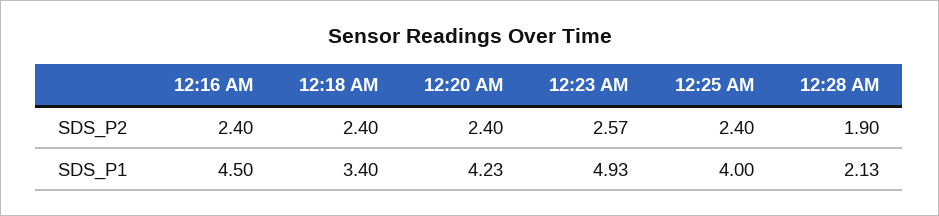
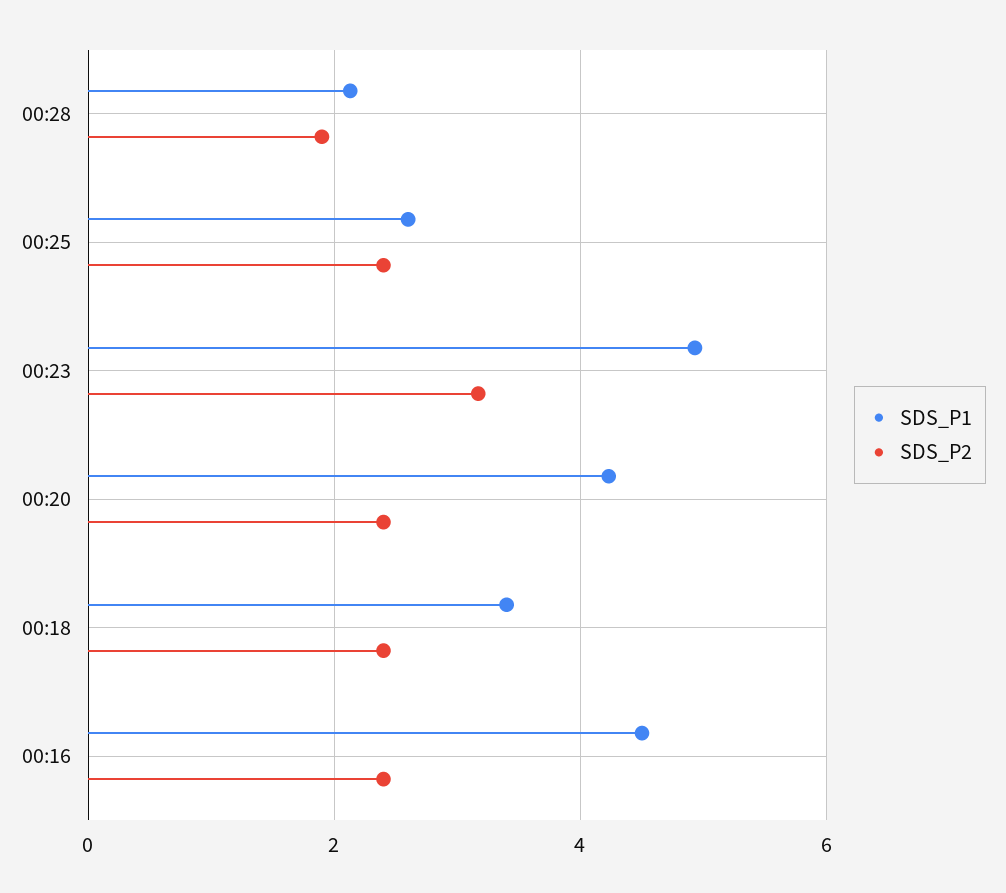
  {
    "SDS_P2": {
      "12:16 AM": 2.4,
      "12:18 AM": 2.4,
      "12:20 AM": 2.4,
-     "12:23 AM": 2.57,
+     "12:23 AM": 3.2,
      "12:25 AM": 2.4,
      "12:28 AM": 1.9
    },
    "SDS_P1": {
      "12:16 AM": 4.5,
      "12:18 AM": 3.4,
      "12:20 AM": 4.23,
      "12:23 AM": 4.93,
-     "12:25 AM": 4,
+     "12:25 AM": 2.6,
      "12:28 AM": 2.13
    }
  }

